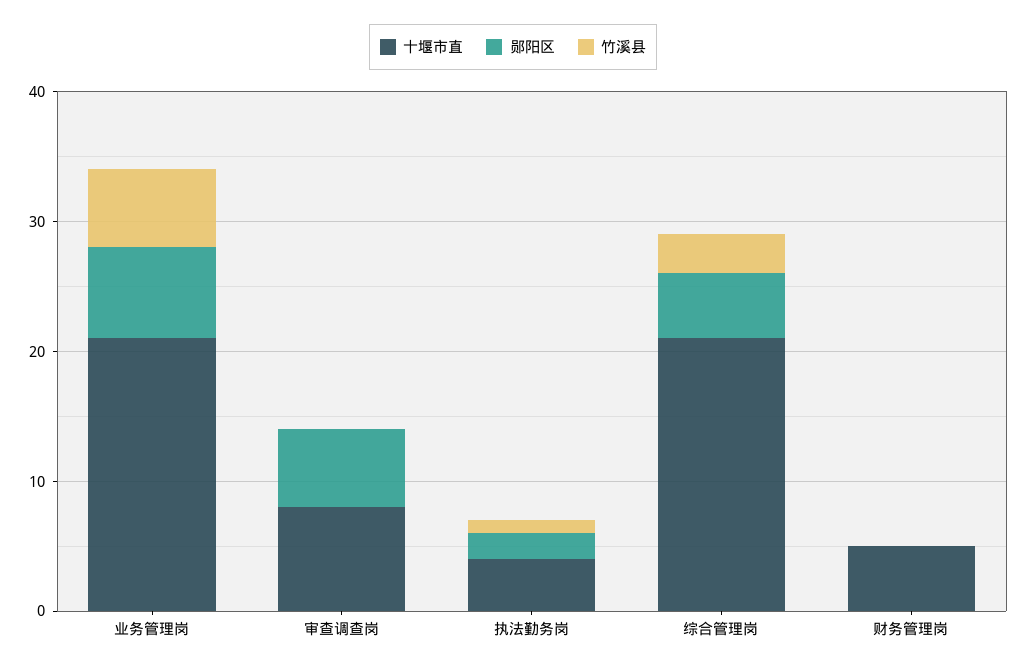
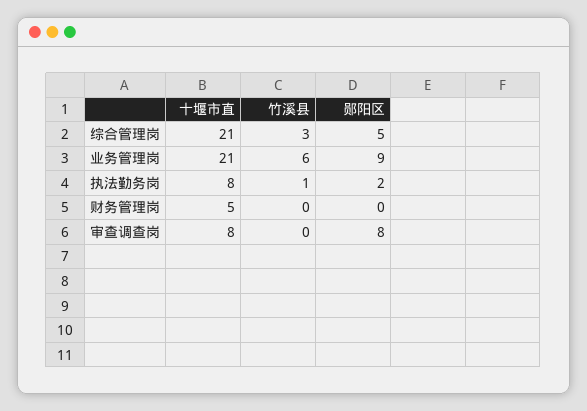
  {
    "十堰市直": {
      "业务管理岗": 21,
      "审查调查岗": 8,
-     "执法勤务岗": 4,
+     "执法勤务岗": 8,
      "综合管理岗": 21,
      "财务管理岗": 5
    },
    "郧阳区": {
-     "业务管理岗": 7,
+     "业务管理岗": 9,
-     "审查调查岗": 6,
+     "审查调查岗": 8,
      "执法勤务岗": 2,
      "综合管理岗": 5,
      "财务管理岗": 0
    },
    "竹溪县": {
      "业务管理岗": 6,
      "审查调查岗": 0,
      "执法勤务岗": 1,
      "综合管理岗": 3,
      "财务管理岗": 0
    }
  }

